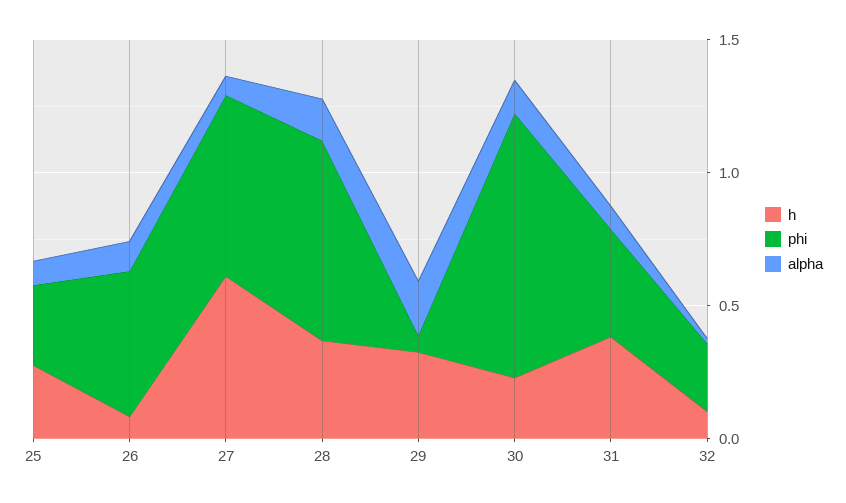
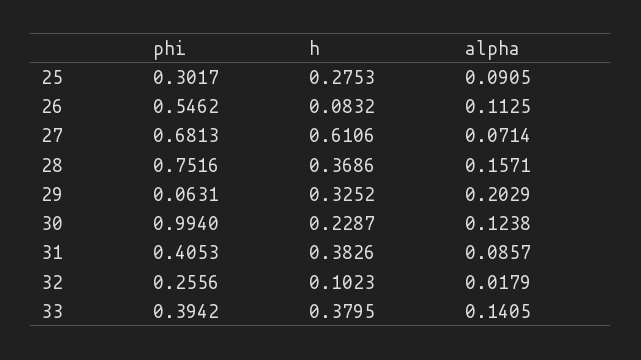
  {
    "h": {
      "25": 0.2753,
      "26": 0.0832,
      "27": 0.6106,
      "28": 0.3686,
      "29": 0.3252,
      "30": 0.2287,
      "31": 0.3826,
-     "32": 0.1023
+     "32": 0.1023,
+     "33": 0.3795
    },
    "phi": {
      "25": 0.3017,
      "26": 0.5462,
      "27": 0.6813,
      "28": 0.7516,
      "29": 0.0631,
      "30": 0.994,
      "31": 0.4053,
-     "32": 0.2556
+     "32": 0.2556,
+     "33": 0.3942
    },
    "alpha": {
      "25": 0.0905,
      "26": 0.1125,
      "27": 0.0714,
      "28": 0.1571,
      "29": 0.2029,
      "30": 0.1238,
      "31": 0.0857,
-     "32": 0.0179
+     "32": 0.0179,
+     "33": 0.1405
    }
  }

